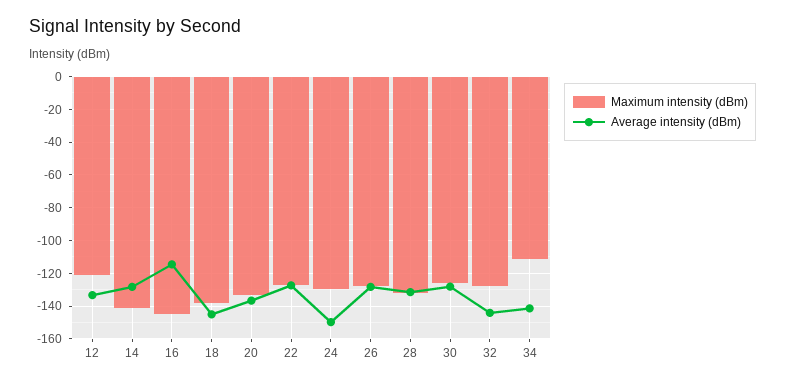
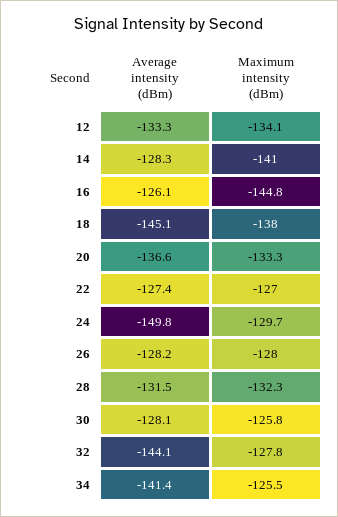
  {
    "Maximum intensity (dBm)": {
-     "12": -120,
+     "12": -134.1,
      "14": -141,
      "16": -144.8,
      "18": -138,
      "20": -133.3,
      "22": -127,
      "24": -129.7,
      "26": -128,
      "28": -132.3,
      "30": -125.8,
      "32": -127.8,
-     "34": -110
+     "34": -125.5
    },
    "Average intensity (dBm)": {
      "12": -133.3,
      "14": -128.3,
-     "16": -115,
+     "16": -126.1,
      "18": -145.1,
      "20": -136.6,
      "22": -127.4,
      "24": -149.8,
      "26": -128.2,
      "28": -131.5,
      "30": -128.1,
      "32": -144.1,
      "34": -141.4
    }
  }

